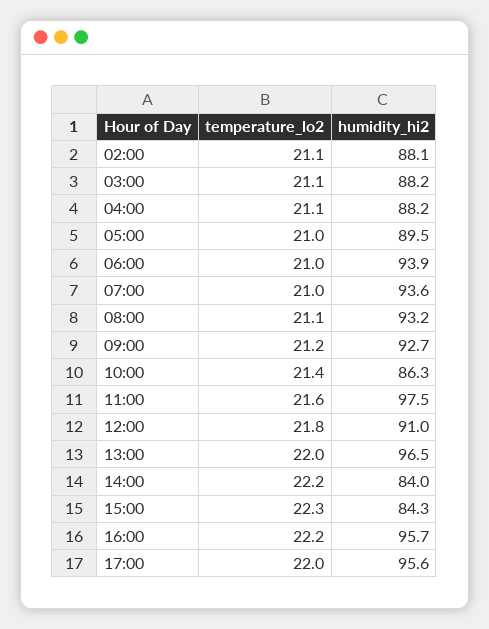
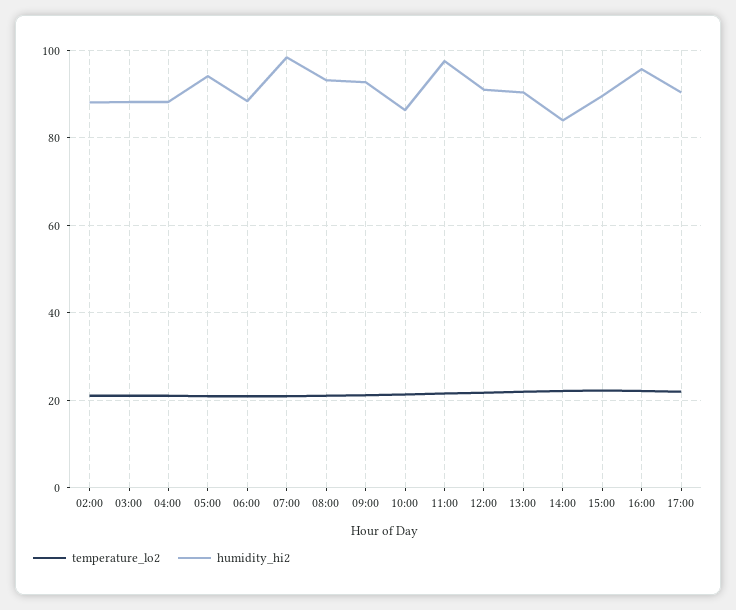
  {
    "temperature_lo2": {
      "02:00": 21.1,
      "03:00": 21.1,
      "04:00": 21.1,
      "05:00": 21,
      "06:00": 21,
      "07:00": 21,
      "08:00": 21.1,
      "09:00": 21.2,
      "10:00": 21.4,
      "11:00": 21.6,
      "12:00": 21.8,
      "13:00": 22,
      "14:00": 22.2,
      "15:00": 22.3,
      "16:00": 22.2,
      "17:00": 22
    },
    "humidity_hi2": {
      "02:00": 88.1,
      "03:00": 88.2,
      "04:00": 88.2,
-     "05:00": 89.5,
+     "05:00": 94,
-     "06:00": 93.9,
+     "06:00": 88,
-     "07:00": 93.6,
+     "07:00": 98,
      "08:00": 93.2,
      "09:00": 92.7,
      "10:00": 86.3,
      "11:00": 97.5,
      "12:00": 91,
-     "13:00": 96.5,
+     "13:00": 90,
      "14:00": 84,
-     "15:00": 84.3,
+     "15:00": 90,
      "16:00": 95.7,
-     "17:00": 95.6
+     "17:00": 90
    }
  }

